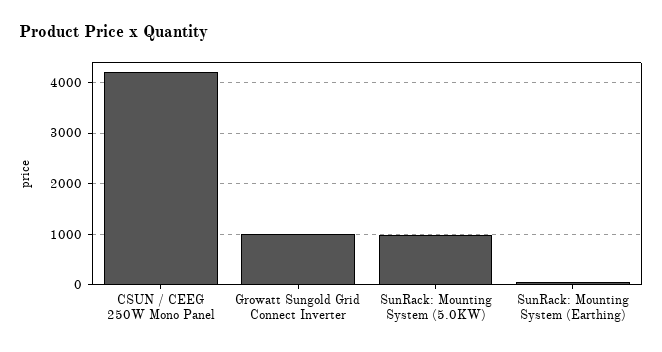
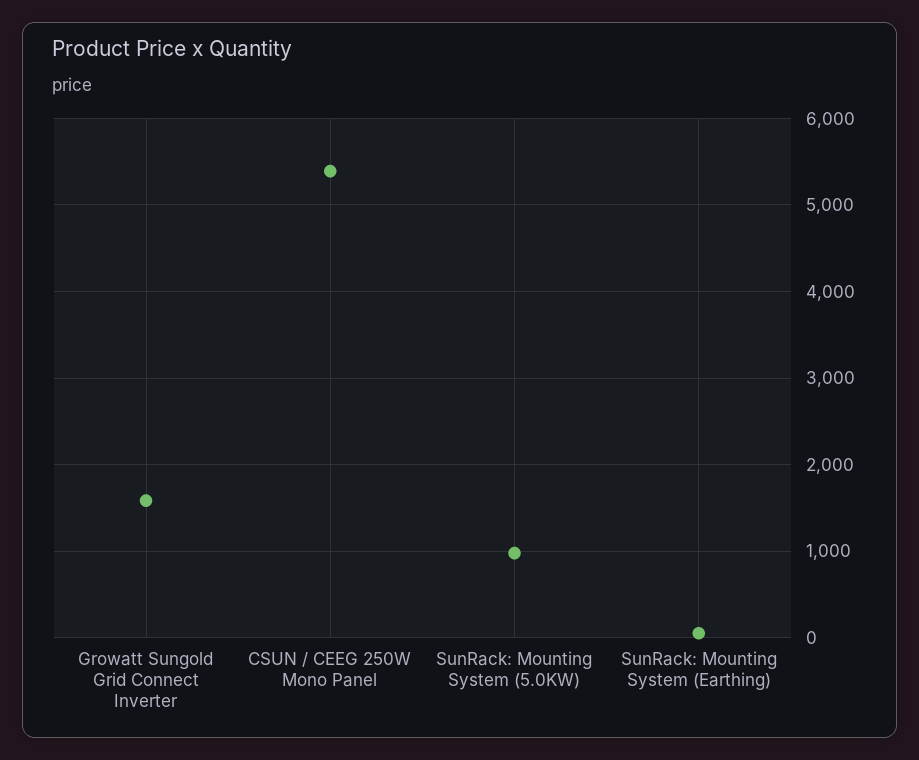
  {
-   "CSUN / CEEG 250W Mono Panel": 4200,
+   "CSUN / CEEG 250W Mono Panel": 5400,
-   "Growatt Sungold Grid Connect Inverter": 1000,
+   "Growatt Sungold Grid Connect Inverter": 1600,
    "SunRack: Mounting System (5.0KW)": 1000,
    "SunRack: Mounting System (Earthing)": 100
  }

